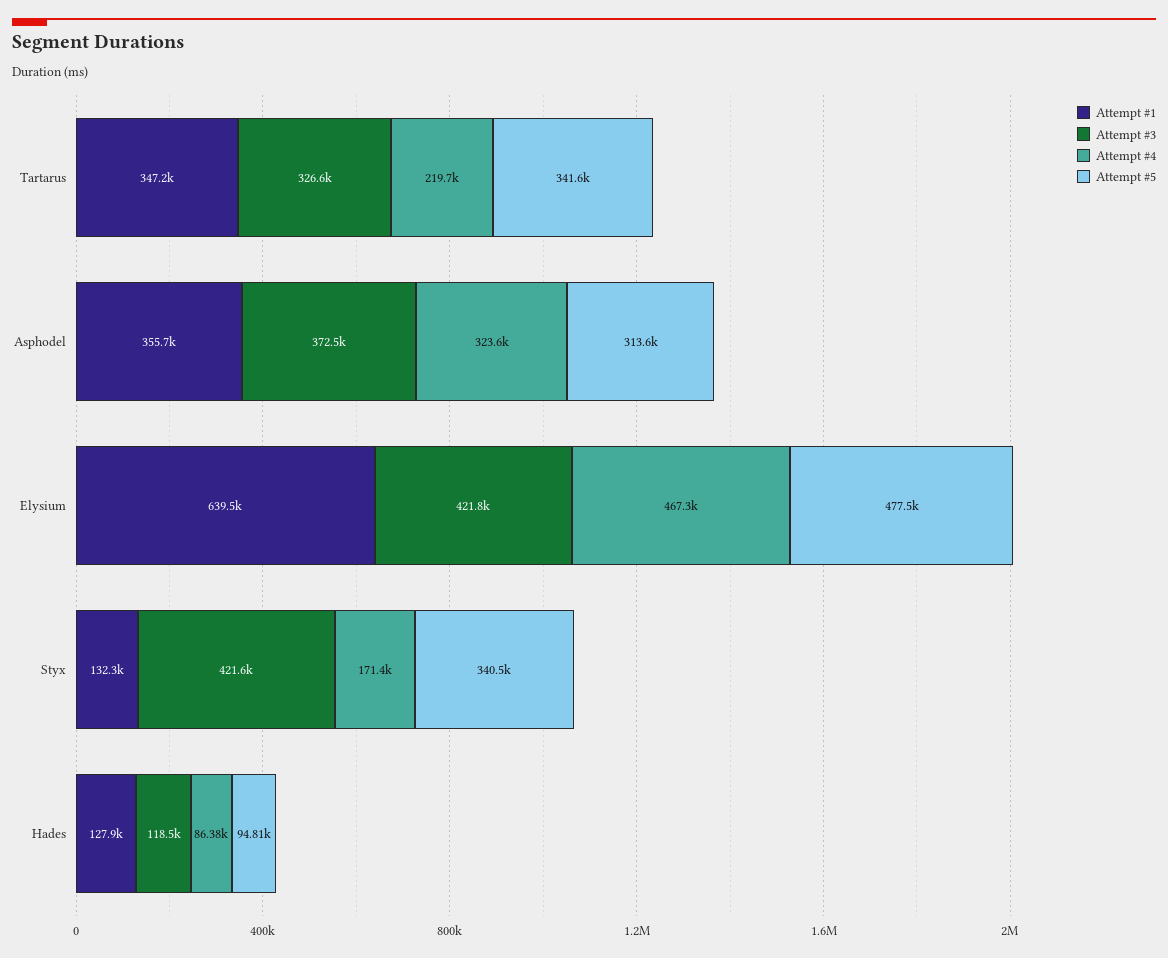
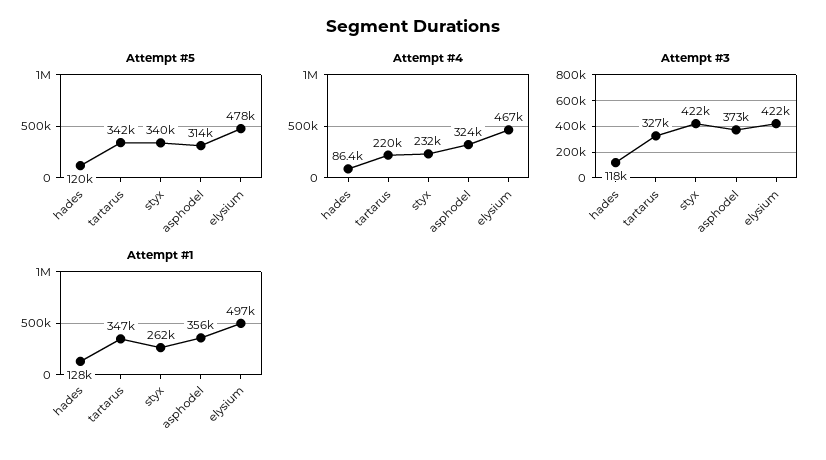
  {
    "Attempt #1": {
      "Tartarus": 347200,
      "Asphodel": 355700,
-     "Elysium": 639500,
+     "Elysium": 497000,
-     "Styx": 132300,
+     "Styx": 262000,
      "Hades": 127900
    },
    "Attempt #3": {
      "Tartarus": 326600,
      "Asphodel": 372500,
      "Elysium": 421800,
      "Styx": 421600,
      "Hades": 118500
    },
    "Attempt #4": {
      "Tartarus": 219700,
      "Asphodel": 323600,
      "Elysium": 467300,
-     "Styx": 171400,
+     "Styx": 232000,
      "Hades": 86380
    },
    "Attempt #5": {
      "Tartarus": 341600,
      "Asphodel": 313600,
      "Elysium": 477500,
      "Styx": 340500,
-     "Hades": 94810
+     "Hades": 120000
    }
  }

